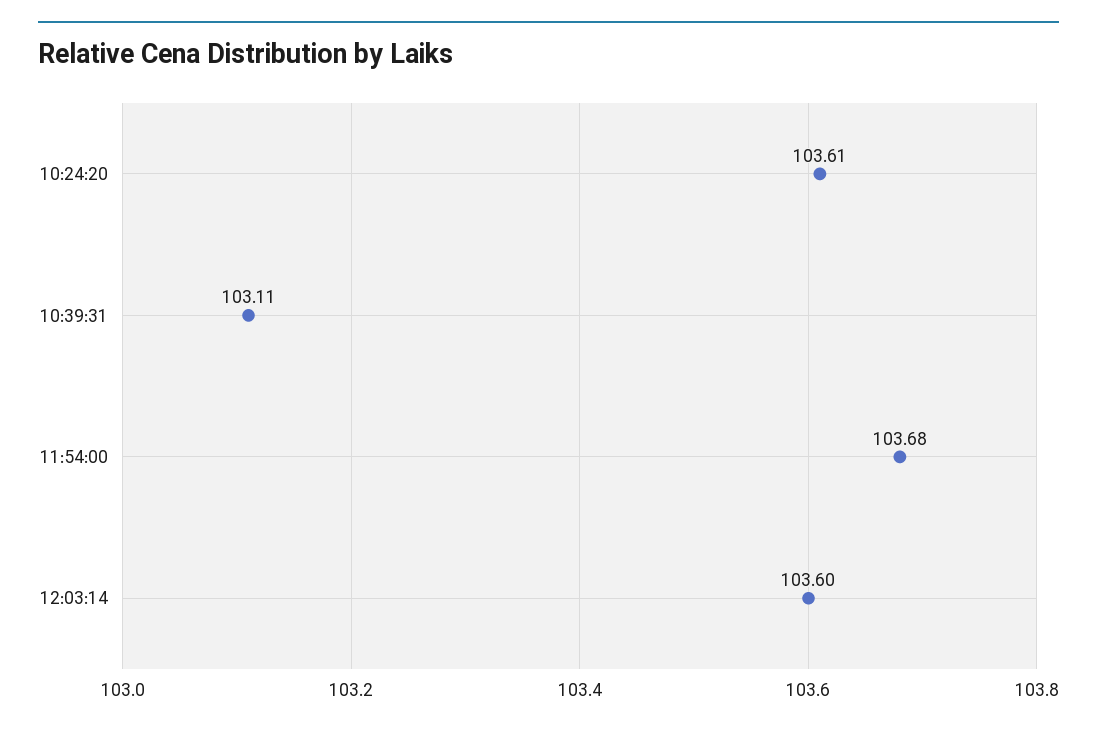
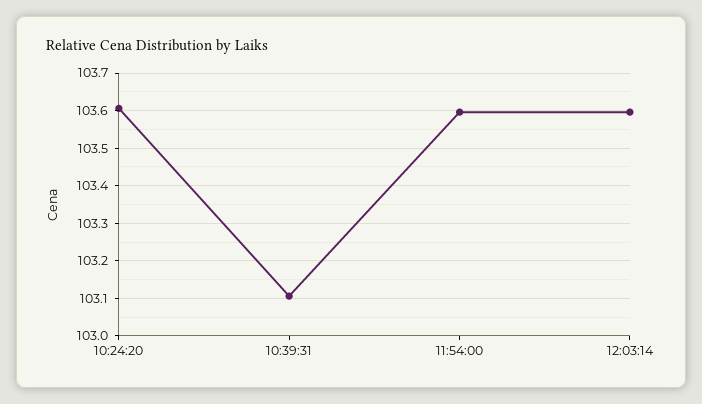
  {
    "10:24:20": 103.61,
    "10:39:31": 103.11,
-   "11:54:00": 103.68,
+   "11:54:00": 103.6,
    "12:03:14": 103.6
  }

